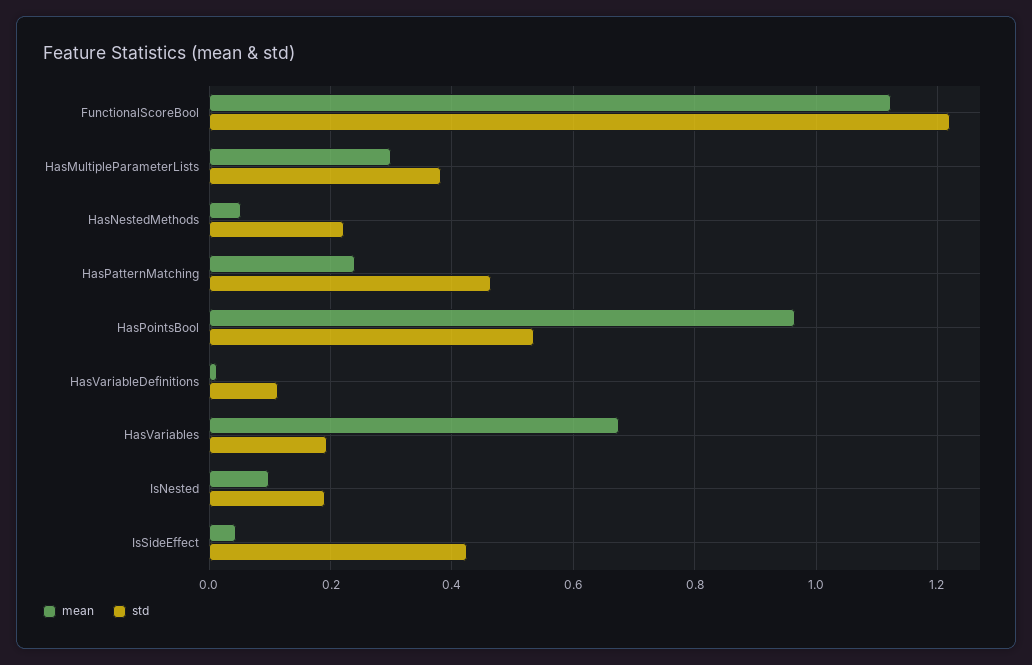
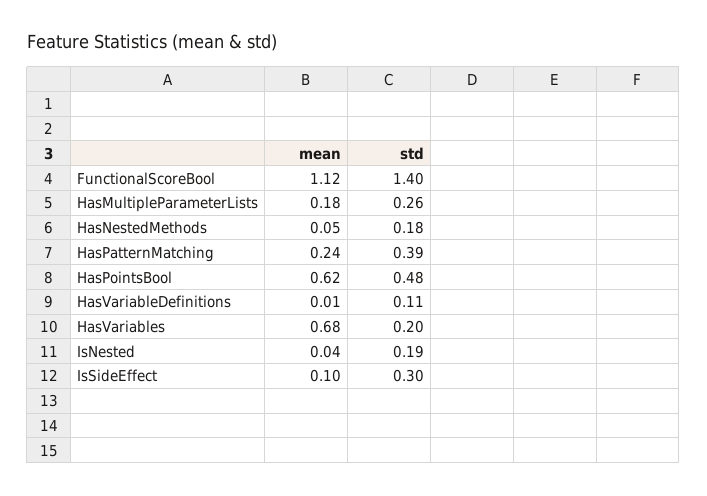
  {
    "mean": {
      "FunctionalScoreBool": 1.12,
-     "HasMultipleParameterLists": 0.3,
+     "HasMultipleParameterLists": 0.18,
      "HasNestedMethods": 0.05,
      "HasPatternMatching": 0.24,
-     "HasPointsBool": 0.96,
+     "HasPointsBool": 0.62,
      "HasVariableDefinitions": 0.01,
      "HasVariables": 0.68,
-     "IsNested": 0.1,
+     "IsNested": 0.04,
-     "IsSideEffect": 0.04
+     "IsSideEffect": 0.1
    },
    "std": {
-     "FunctionalScoreBool": 1.22,
+     "FunctionalScoreBool": 1.4,
-     "HasMultipleParameterLists": 0.38,
+     "HasMultipleParameterLists": 0.26,
-     "HasNestedMethods": 0.22,
+     "HasNestedMethods": 0.18,
-     "HasPatternMatching": 0.46,
+     "HasPatternMatching": 0.39,
-     "HasPointsBool": 0.54,
+     "HasPointsBool": 0.48,
      "HasVariableDefinitions": 0.11,
      "HasVariables": 0.2,
      "IsNested": 0.19,
-     "IsSideEffect": 0.42
+     "IsSideEffect": 0.3
    }
  }

